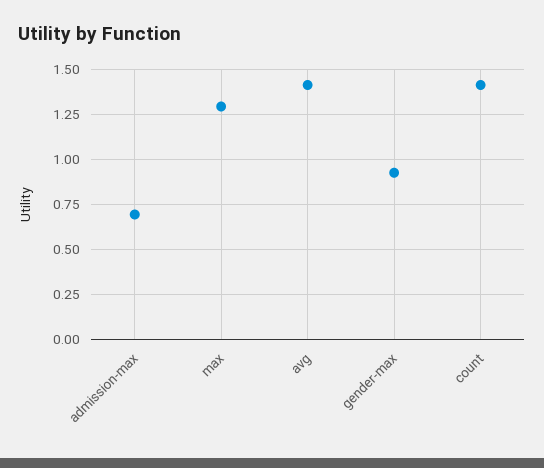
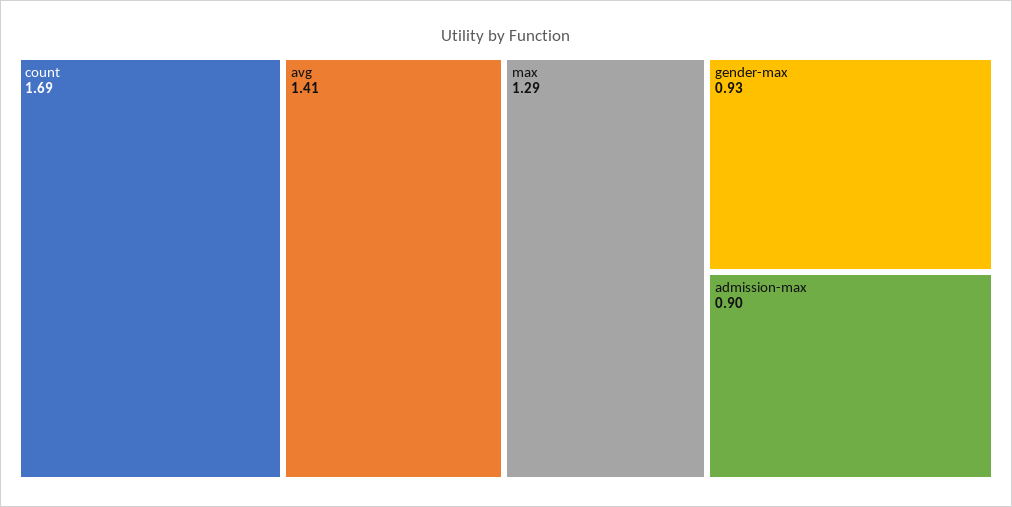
  {
-   "admission-max": 0.7,
+   "admission-max": 0.9,
    "max": 1.29,
    "avg": 1.41,
    "gender-max": 0.93,
-   "count": 1.4
+   "count": 1.69
  }

